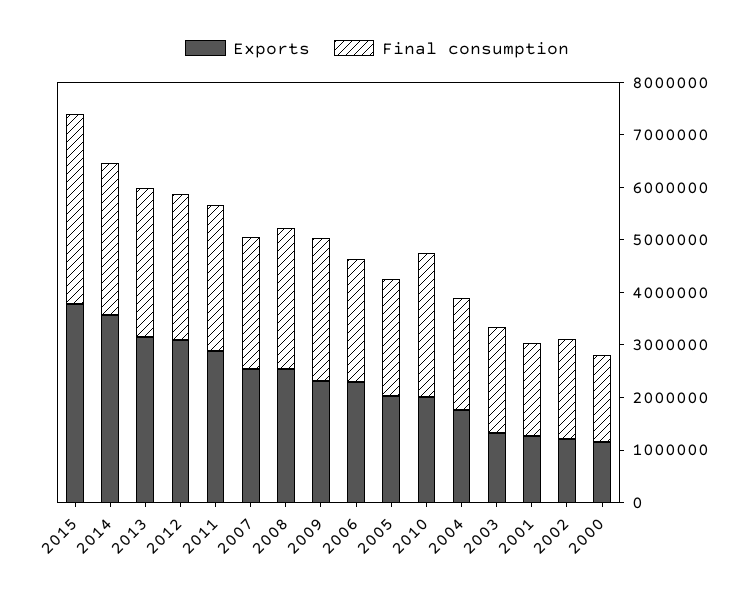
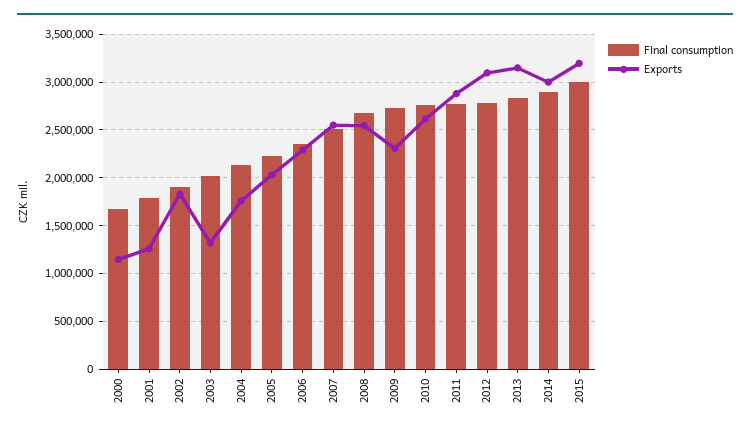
  {
    "Exports": {
-     "2015": 3800000,
+     "2015": 3200000,
-     "2014": 3600000,
+     "2014": 3000000,
      "2013": 3200000,
      "2012": 3100000,
      "2011": 2900000,
      "2007": 2600000,
      "2008": 2500000,
      "2009": 2300000,
      "2006": 2300000,
      "2005": 2000000,
-     "2010": 2000000,
+     "2010": 2600000,
      "2004": 1800000,
      "2003": 1300000,
      "2001": 1300000,
-     "2002": 1200000,
+     "2002": 1800000,
      "2000": 1100000
    },
    "Final consumption": {
-     "2015": 3600000,
+     "2015": 3000000,
      "2014": 2900000,
      "2013": 2800000,
      "2012": 2800000,
      "2011": 2800000,
      "2007": 2500000,
      "2008": 2700000,
      "2009": 2700000,
      "2006": 2400000,
      "2005": 2200000,
      "2010": 2800000,
      "2004": 2100000,
      "2003": 2000000,
      "2001": 1800000,
      "2002": 1900000,
      "2000": 1700000
    }
  }

